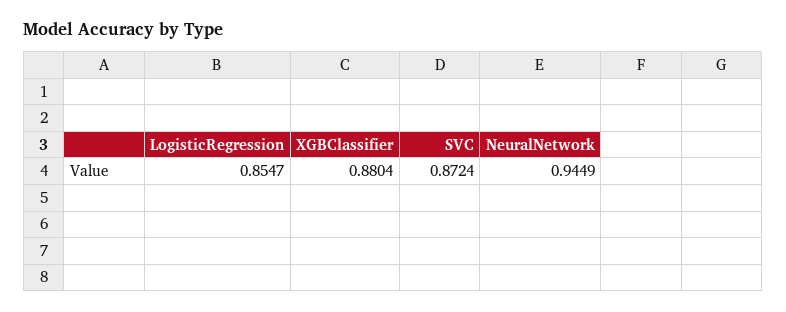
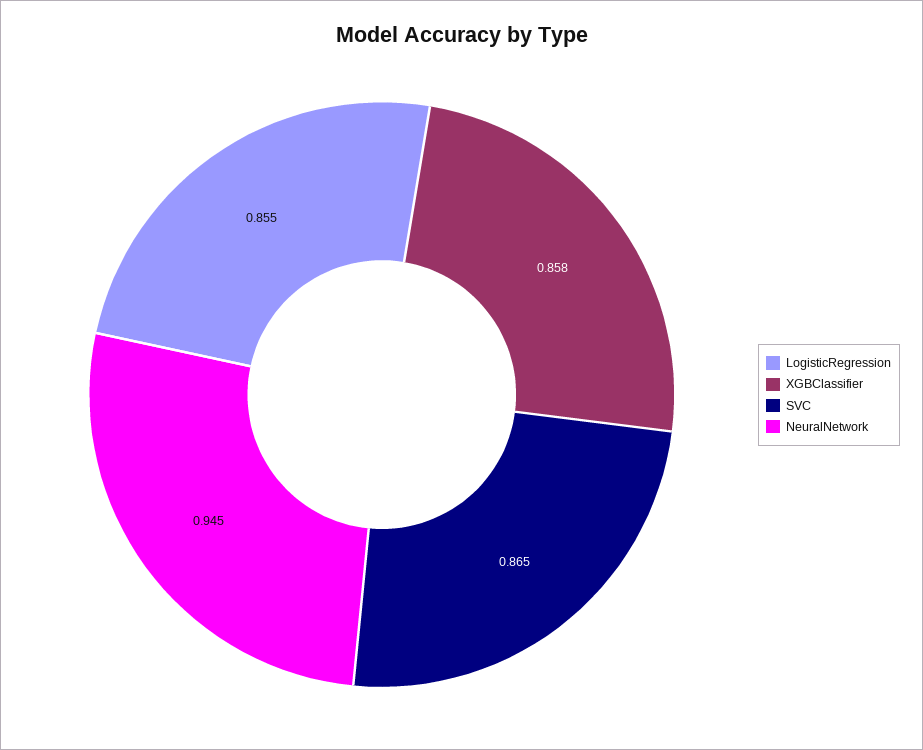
  {
    "LogisticRegression": 0.8547,
-   "XGBClassifier": 0.8804,
+   "XGBClassifier": 0.858,
-   "SVC": 0.8724,
+   "SVC": 0.865,
    "NeuralNetwork": 0.9449
  }

